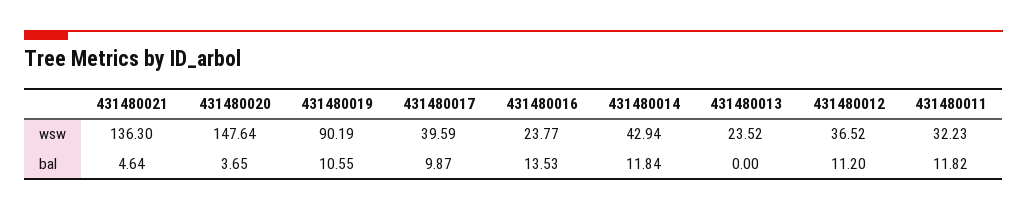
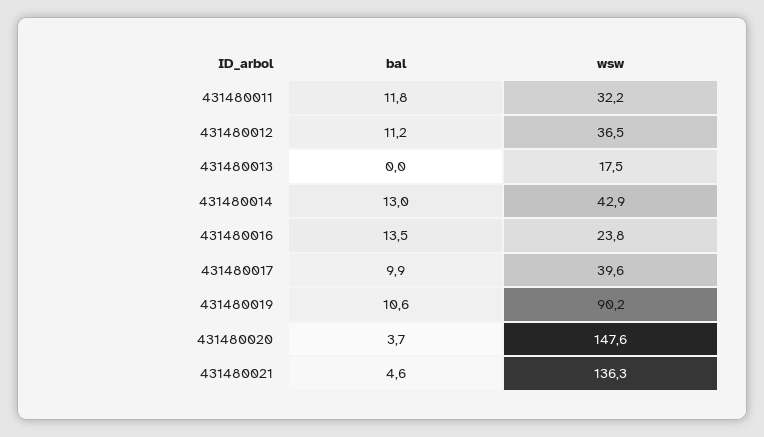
  {
    "431480021": {
      "wsw": 136.3,
      "bal": 4.64
    },
    "431480020": {
      "wsw": 147.64,
      "bal": 3.65
    },
    "431480019": {
      "wsw": 90.19,
      "bal": 10.55
    },
    "431480017": {
      "wsw": 39.59,
      "bal": 9.87
    },
    "431480016": {
      "wsw": 23.77,
      "bal": 13.53
    },
    "431480014": {
      "wsw": 42.94,
-     "bal": 11.84
+     "bal": 13
    },
    "431480013": {
-     "wsw": 23.52,
+     "wsw": 17.5,
      "bal": 0
    },
    "431480012": {
      "wsw": 36.52,
      "bal": 11.2
    },
    "431480011": {
      "wsw": 32.23,
      "bal": 11.82
    }
  }

